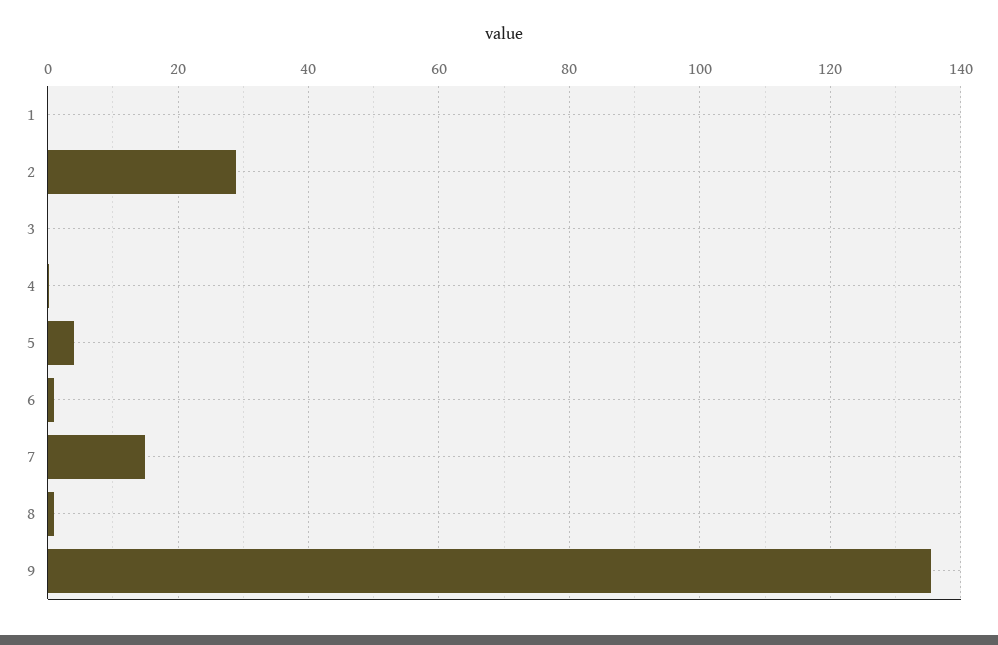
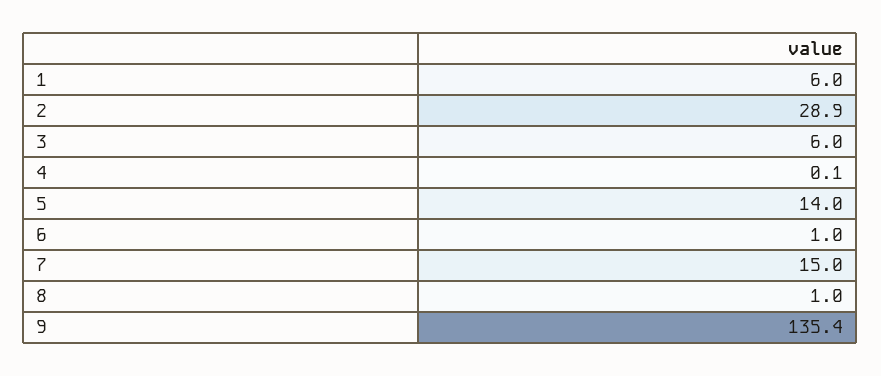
  {
-   "1": 0,
+   "1": 6,
    "2": 28.9,
-   "3": 0,
+   "3": 6,
    "4": 0.1,
-   "5": 4,
+   "5": 14,
    "6": 1,
    "7": 15,
    "8": 1,
    "9": 135.4
  }

